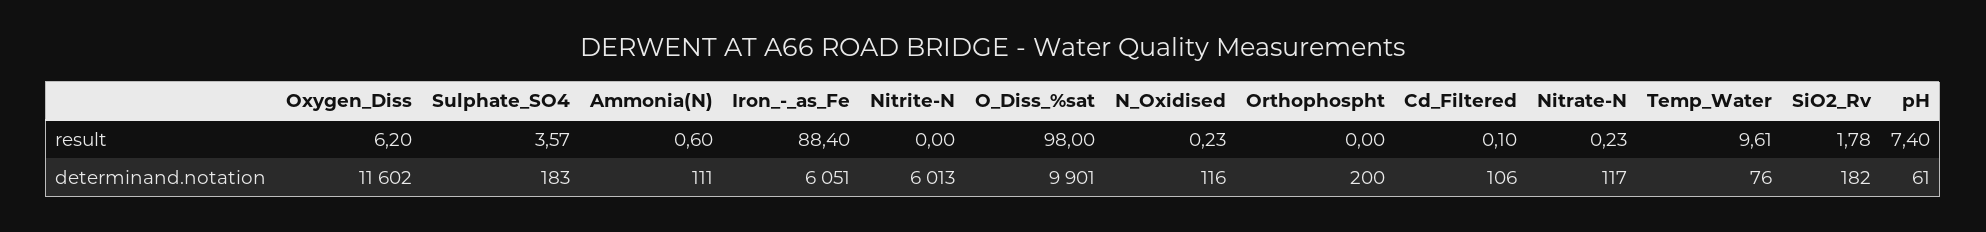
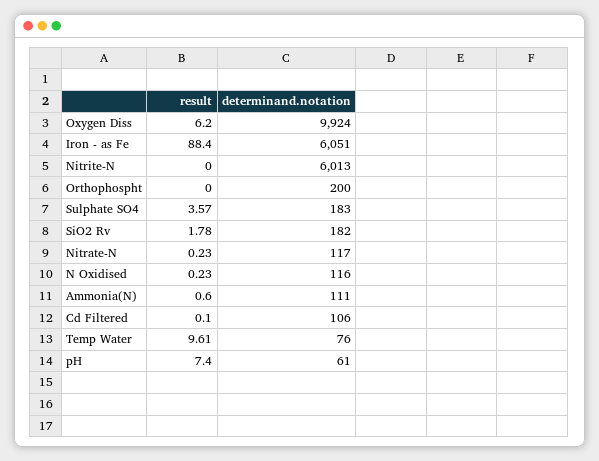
  {
    "Oxygen_Diss": {
      "result": 6.2,
-     "determinand.notation": 11602
+     "determinand.notation": 9924
    },
    "Sulphate_SO4": {
      "result": 3.57,
      "determinand.notation": 183
    },
    "Ammonia(N)": {
      "result": 0.6,
      "determinand.notation": 111
    },
    "Iron_-_as_Fe": {
      "result": 88.4,
      "determinand.notation": 6051
    },
    "Nitrite-N": {
      "result": 0,
      "determinand.notation": 6013
    },
-   "O_Diss_%sat": {
-     "result": 98,
-     "determinand.notation": 9901
-   },
    "N_Oxidised": {
      "result": 0.23,
      "determinand.notation": 116
    },
    "Orthophospht": {
      "result": 0,
      "determinand.notation": 200
    },
    "Cd_Filtered": {
      "result": 0.1,
      "determinand.notation": 106
    },
    "Nitrate-N": {
      "result": 0.23,
      "determinand.notation": 117
    },
    "Temp_Water": {
      "result": 9.61,
      "determinand.notation": 76
    },
    "SiO2_Rv": {
      "result": 1.78,
      "determinand.notation": 182
    },
    "pH": {
      "result": 7.4,
      "determinand.notation": 61
    }
  }

